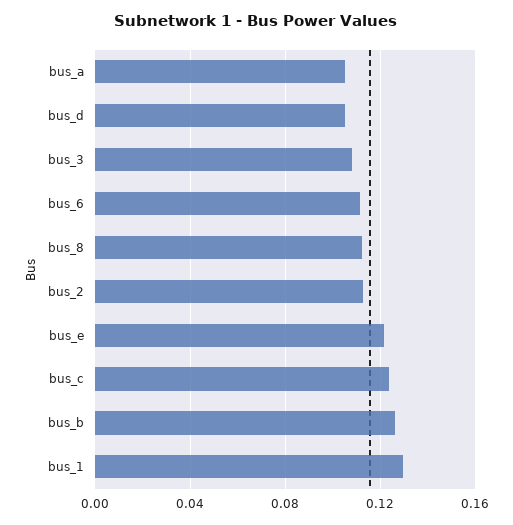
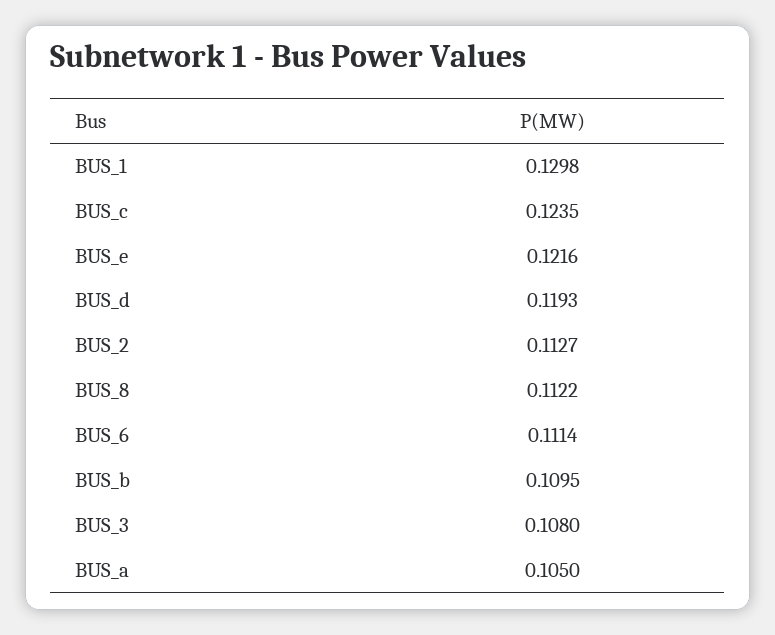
  {
    "bus_a": 0.105,
-   "bus_d": 0.105,
+   "bus_d": 0.1193,
    "bus_3": 0.108,
    "bus_6": 0.1114,
    "bus_8": 0.1122,
    "bus_2": 0.1127,
    "bus_e": 0.1216,
    "bus_c": 0.1235,
-   "bus_b": 0.125,
+   "bus_b": 0.1095,
    "bus_1": 0.1298
  }

